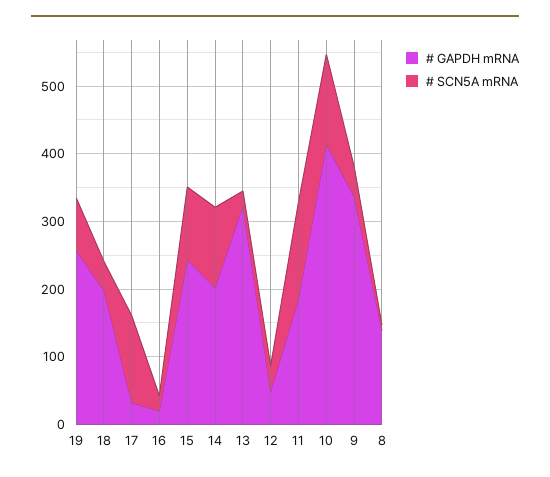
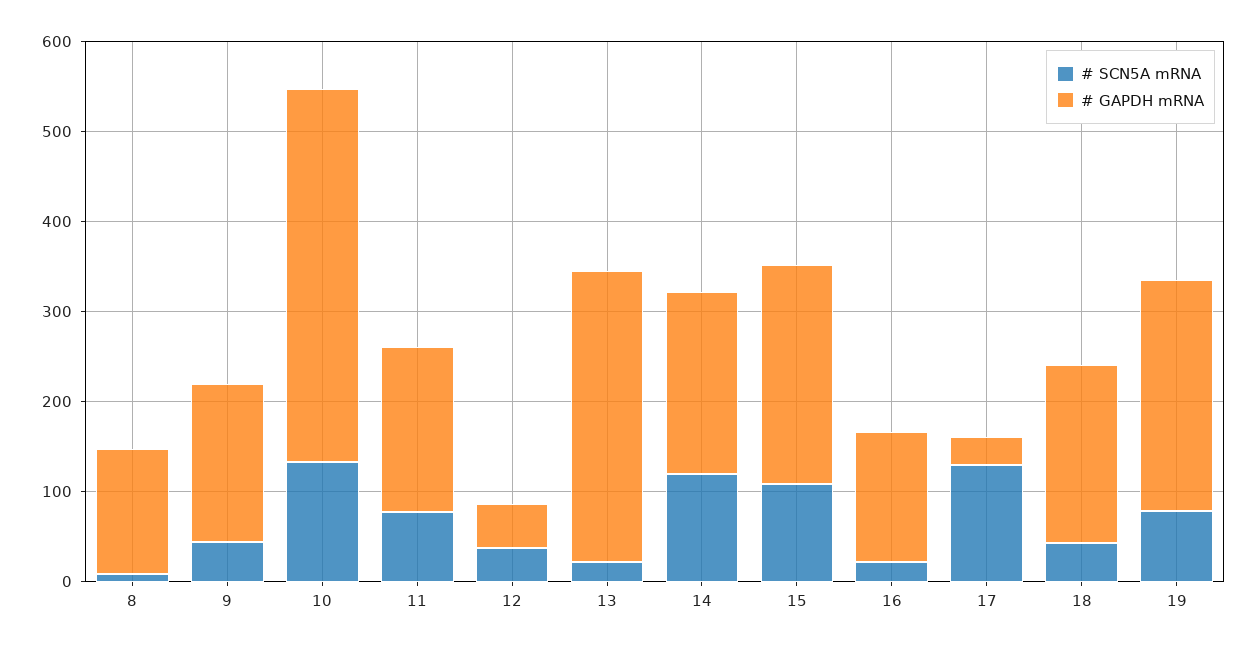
  {
    "# GAPDH mRNA": {
      "19": 260,
      "18": 200,
      "17": 40,
-     "16": 20,
+     "16": 140,
      "15": 240,
      "14": 200,
      "13": 320,
      "12": 40,
      "11": 180,
      "10": 420,
-     "9": 340,
+     "9": 180,
      "8": 140
    },
    "# SCN5A mRNA": {
      "19": 80,
      "18": 40,
      "17": 120,
      "16": 20,
      "15": 100,
      "14": 120,
      "13": 20,
      "12": 40,
-     "11": 140,
+     "11": 80,
      "10": 140,
      "9": 40,
      "8": 0
    }
  }

